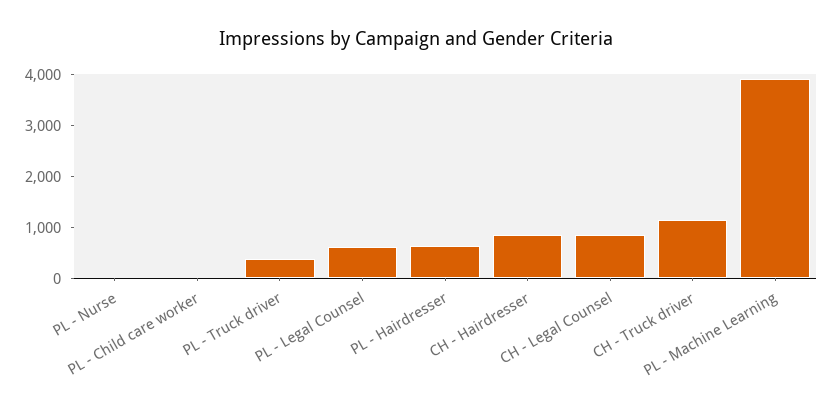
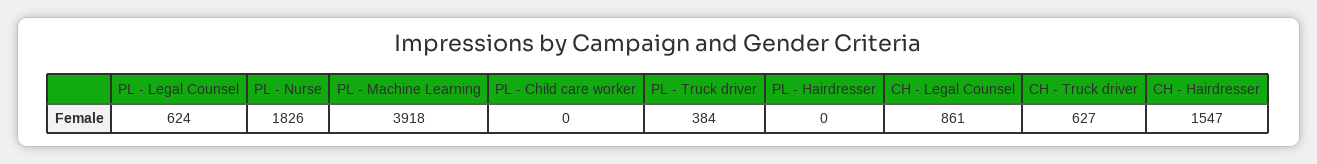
  {
-   "PL - Nurse": 0,
+   "PL - Nurse": 1826,
    "PL - Child care worker": 0,
    "PL - Truck driver": 384,
    "PL - Legal Counsel": 624,
-   "PL - Hairdresser": 600,
+   "PL - Hairdresser": 0,
-   "CH - Hairdresser": 800,
+   "CH - Hairdresser": 1547,
    "CH - Legal Counsel": 861,
-   "CH - Truck driver": 1200,
+   "CH - Truck driver": 627,
    "PL - Machine Learning": 3918
  }

